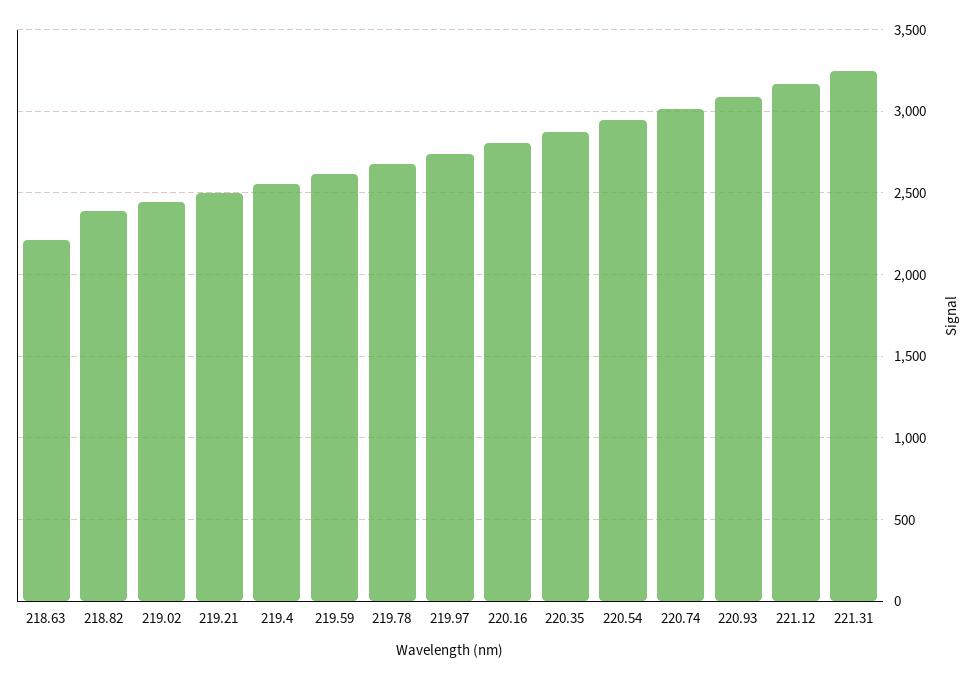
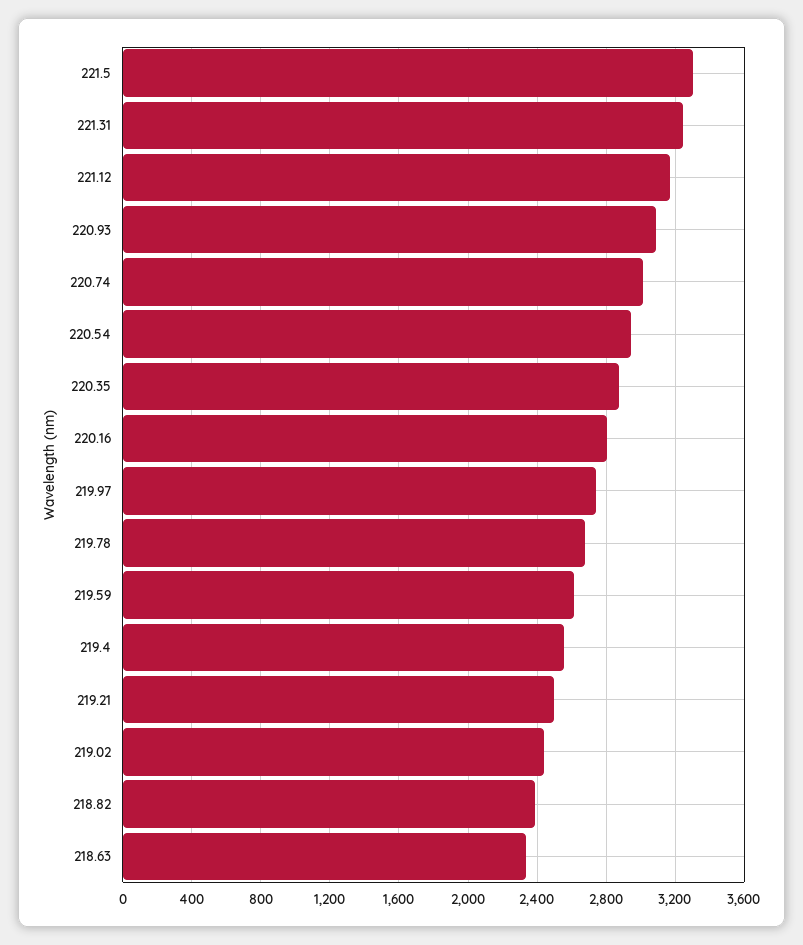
  {
-   "218.63": 2200,
+   "218.63": 2350,
    "218.82": 2400,
    "219.02": 2450,
    "219.21": 2500,
    "219.4": 2550,
    "219.59": 2600,
    "219.78": 2700,
    "219.97": 2750,
    "220.16": 2800,
    "220.35": 2850,
    "220.54": 2950,
    "220.74": 3000,
    "220.93": 3100,
    "221.12": 3150,
-   "221.31": 3250
+   "221.31": 3250,
+   "221.5": 3300
  }

